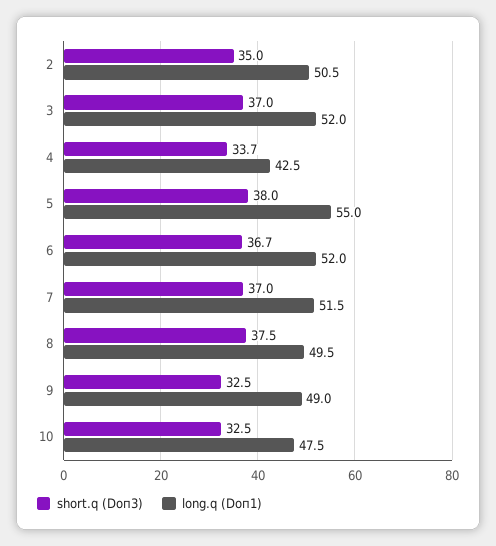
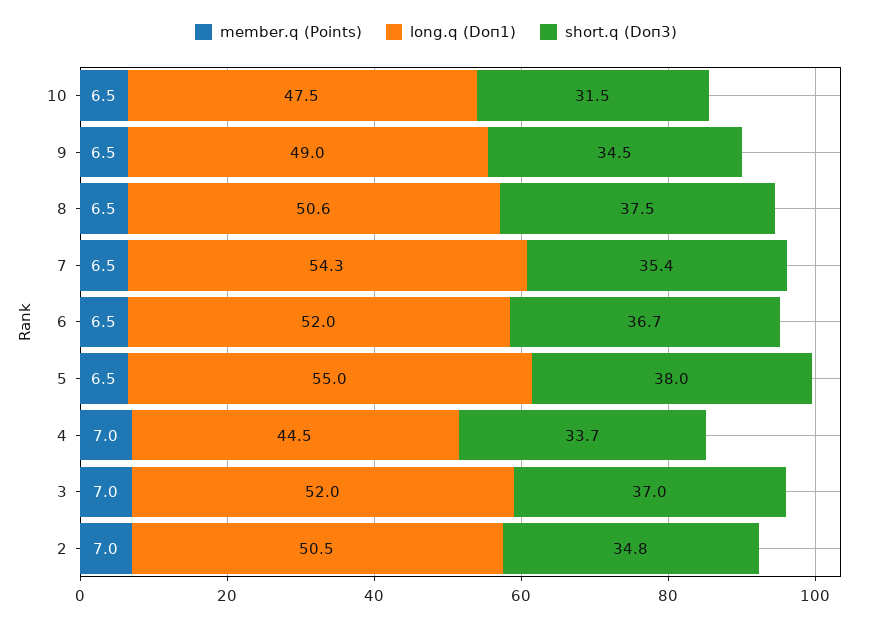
  {
    "short.q (Doп3)": {
-     "2": 35,
+     "2": 34.8,
      "3": 37,
      "4": 33.7,
      "5": 38,
      "6": 36.7,
-     "7": 37,
+     "7": 35.4,
      "8": 37.5,
-     "9": 32.5,
+     "9": 34.5,
-     "10": 32.5
+     "10": 31.5
    },
    "long.q (Doп1)": {
      "2": 50.5,
      "3": 52,
-     "4": 42.5,
+     "4": 44.5,
      "5": 55,
      "6": 52,
-     "7": 51.5,
+     "7": 54.3,
-     "8": 49.5,
+     "8": 50.6,
      "9": 49,
      "10": 47.5
-   }
+   },
+   "member.q (Points)": {
+     "10": 6.5,
+     "9": 6.5,
+     "8": 6.5,
+     "7": 6.5,
+     "6": 6.5,
+     "5": 6.5,
+     "4": 7,
+     "3": 7,
+     "2": 7
+   }
  }

